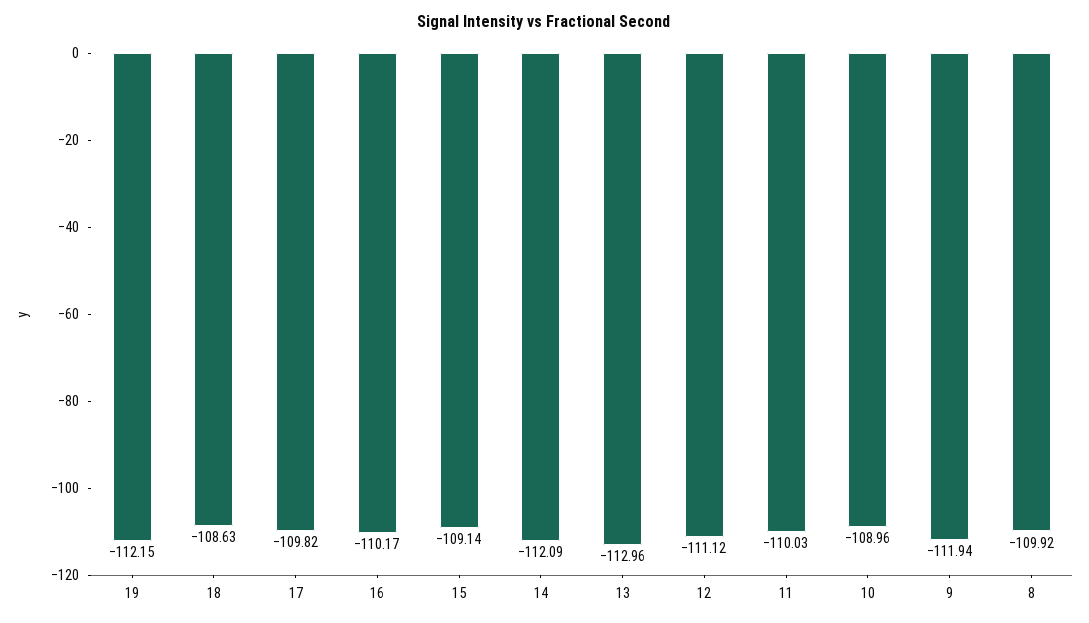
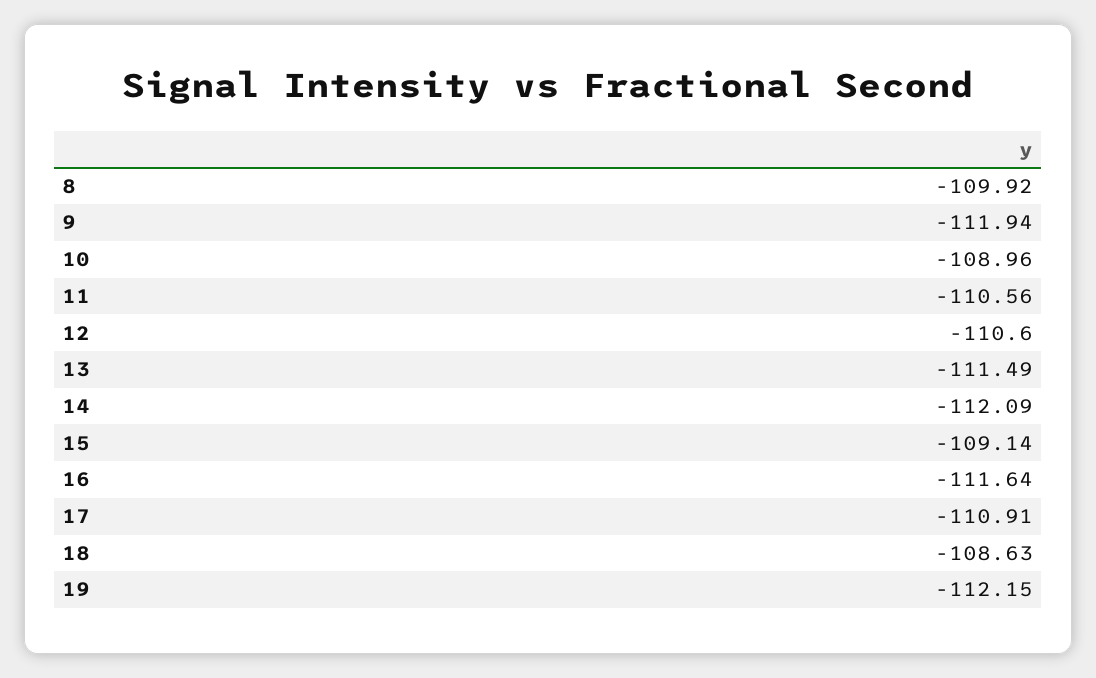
  {
    "19": -112.15,
    "18": -108.63,
-   "17": -109.82,
+   "17": -110.91,
-   "16": -110.17,
+   "16": -111.64,
    "15": -109.14,
    "14": -112.09,
-   "13": -112.96,
+   "13": -111.49,
-   "12": -111.12,
+   "12": -110.6,
-   "11": -110.03,
+   "11": -110.56,
    "10": -108.96,
    "9": -111.94,
    "8": -109.92
  }

